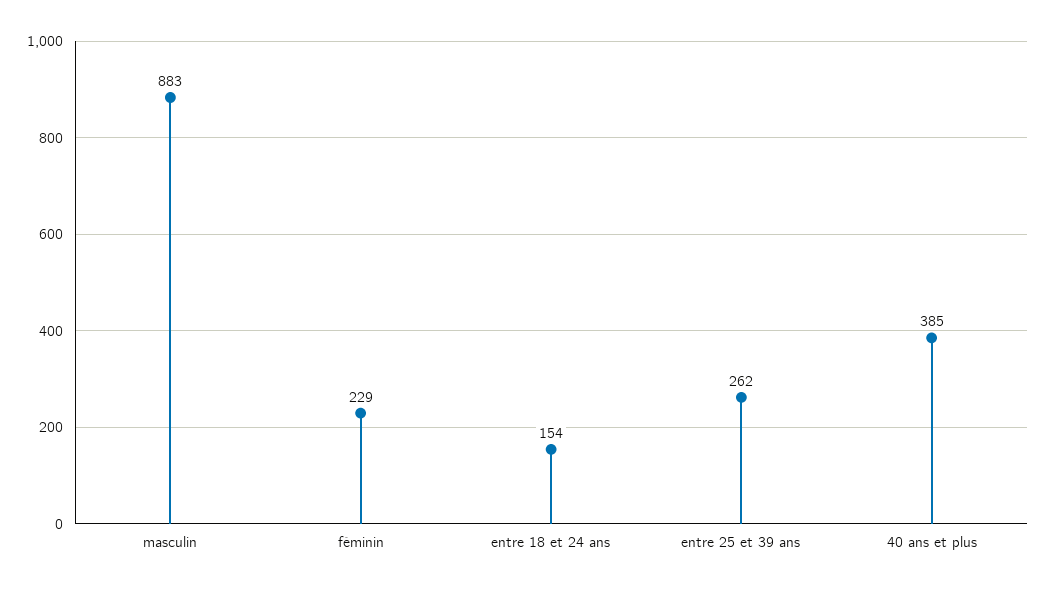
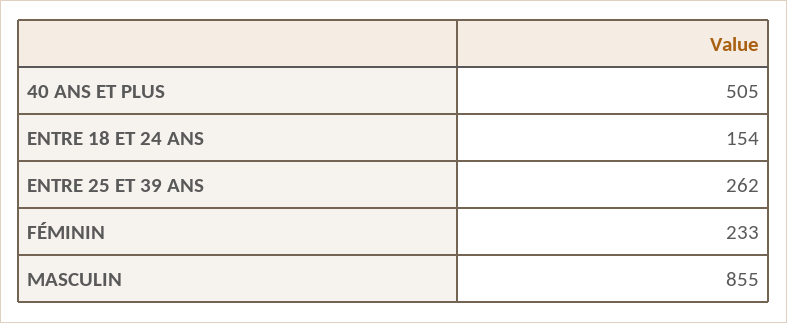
  {
-   "masculin": 883,
+   "masculin": 855,
-   "féminin": 229,
+   "féminin": 233,
    "entre 18 et 24 ans": 154,
    "entre 25 et 39 ans": 262,
-   "40 ans et plus": 385
+   "40 ans et plus": 505
  }

